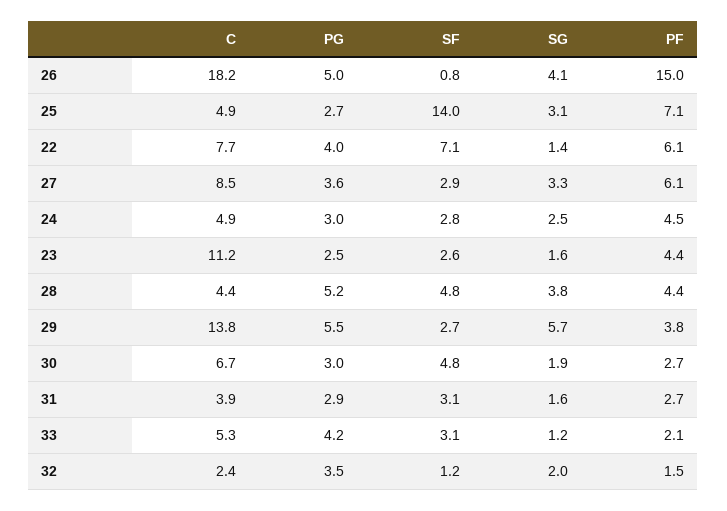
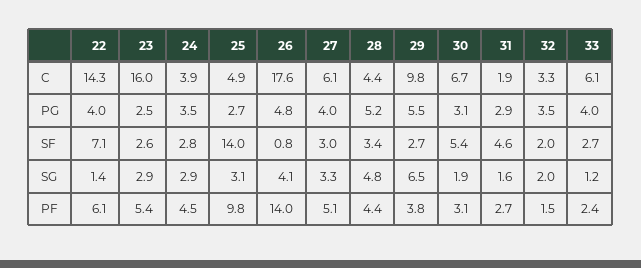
  {
    "C": {
-     "26": 18.2,
+     "26": 17.6,
      "25": 4.9,
-     "22": 7.7,
+     "22": 14.3,
-     "27": 8.5,
+     "27": 6.1,
-     "24": 4.9,
+     "24": 3.9,
-     "23": 11.2,
+     "23": 16,
      "28": 4.4,
-     "29": 13.8,
+     "29": 9.8,
      "30": 6.7,
-     "31": 3.9,
+     "31": 1.9,
-     "33": 5.3,
+     "33": 6.1,
-     "32": 2.4
+     "32": 3.3
    },
    "PG": {
-     "26": 5,
+     "26": 4.8,
      "25": 2.7,
      "22": 4,
-     "27": 3.6,
+     "27": 4,
-     "24": 3,
+     "24": 3.5,
      "23": 2.5,
      "28": 5.2,
      "29": 5.5,
-     "30": 3,
+     "30": 3.1,
      "31": 2.9,
-     "33": 4.2,
+     "33": 4,
      "32": 3.5
    },
    "SF": {
      "26": 0.8,
      "25": 14,
      "22": 7.1,
-     "27": 2.9,
+     "27": 3,
      "24": 2.8,
      "23": 2.6,
-     "28": 4.8,
+     "28": 3.4,
      "29": 2.7,
-     "30": 4.8,
+     "30": 5.4,
-     "31": 3.1,
+     "31": 4.6,
-     "33": 3.1,
+     "33": 2.7,
-     "32": 1.2
+     "32": 2
    },
    "SG": {
      "26": 4.1,
      "25": 3.1,
      "22": 1.4,
      "27": 3.3,
-     "24": 2.5,
+     "24": 2.9,
-     "23": 1.6,
+     "23": 2.9,
-     "28": 3.8,
+     "28": 4.8,
-     "29": 5.7,
+     "29": 6.5,
      "30": 1.9,
      "31": 1.6,
      "33": 1.2,
      "32": 2
    },
    "PF": {
-     "26": 15,
+     "26": 14,
-     "25": 7.1,
+     "25": 9.8,
      "22": 6.1,
-     "27": 6.1,
+     "27": 5.1,
      "24": 4.5,
-     "23": 4.4,
+     "23": 5.4,
      "28": 4.4,
      "29": 3.8,
-     "30": 2.7,
+     "30": 3.1,
      "31": 2.7,
-     "33": 2.1,
+     "33": 2.4,
      "32": 1.5
    }
  }

